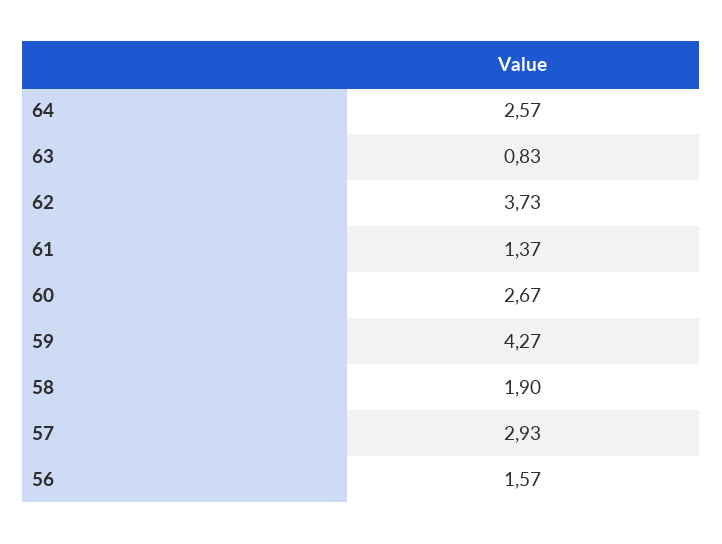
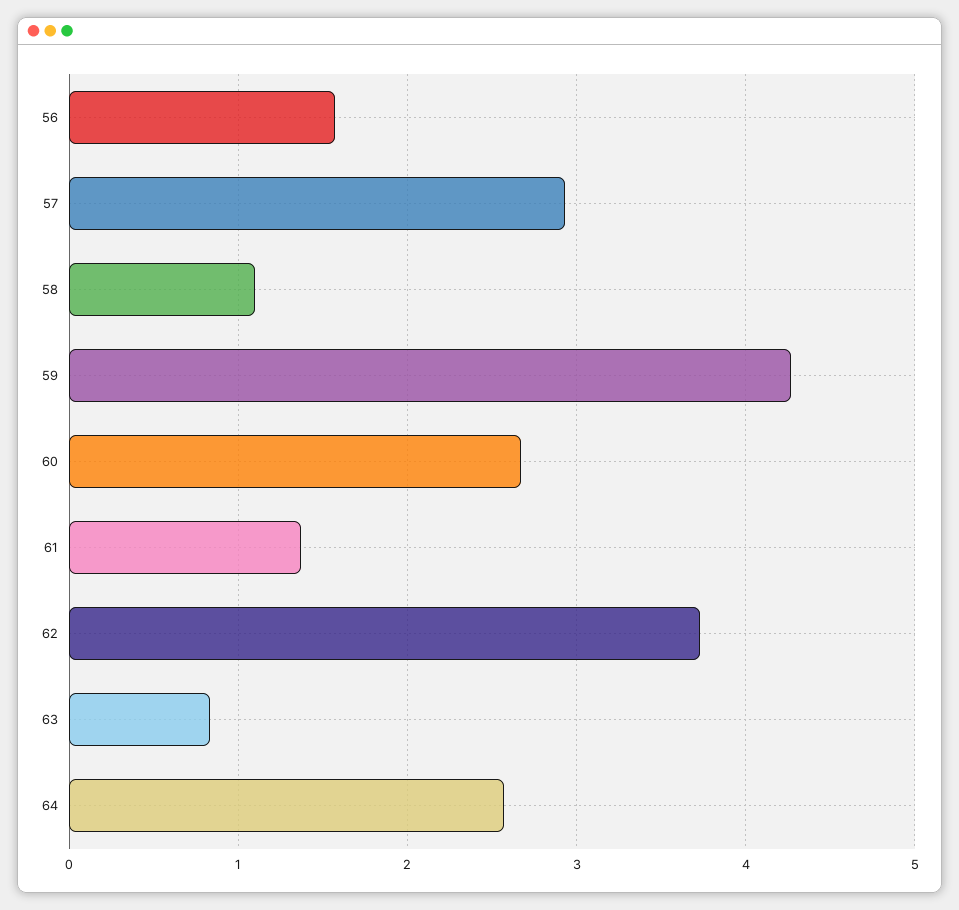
  {
    "64": 2.57,
    "63": 0.83,
    "62": 3.73,
    "61": 1.37,
    "60": 2.67,
    "59": 4.27,
-   "58": 1.9,
+   "58": 1.1,
    "57": 2.93,
    "56": 1.57
  }

